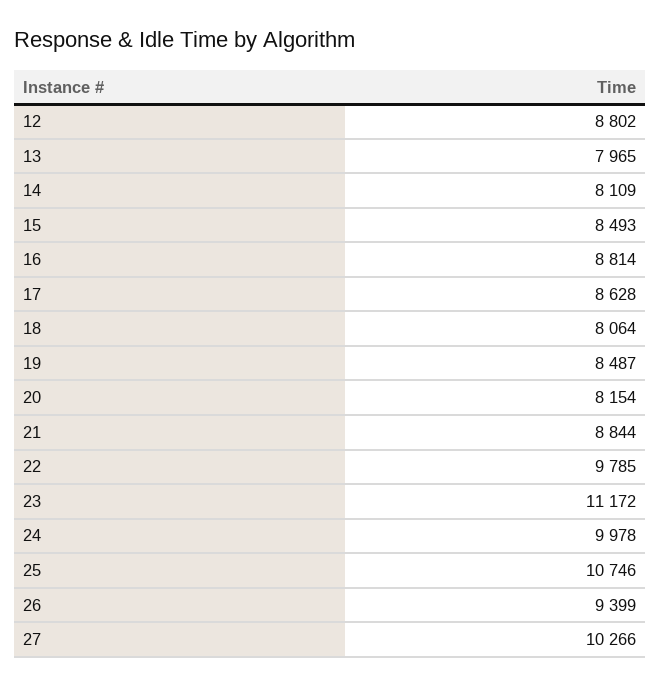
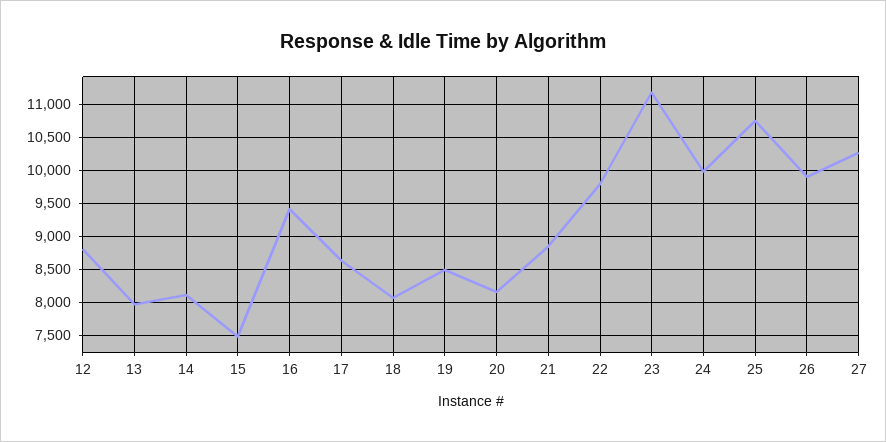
  {
    "12": 8802,
    "13": 7965,
    "14": 8109,
-   "15": 8493,
+   "15": 7500,
-   "16": 8814,
+   "16": 9400,
    "17": 8628,
    "18": 8064,
    "19": 8487,
    "20": 8154,
    "21": 8844,
    "22": 9785,
    "23": 11172,
    "24": 9978,
    "25": 10746,
-   "26": 9399,
+   "26": 9900,
    "27": 10266
  }

